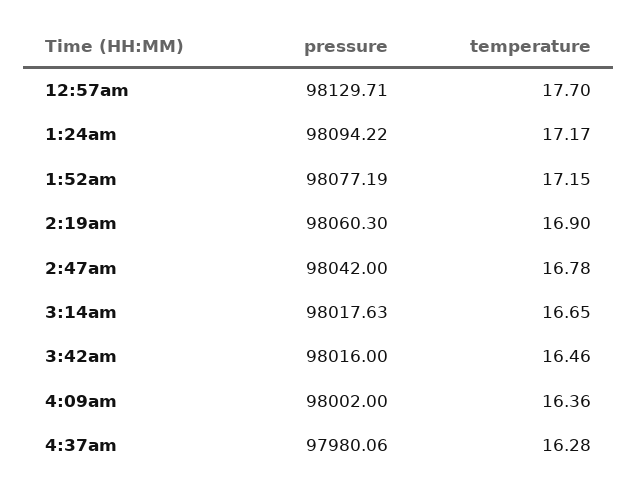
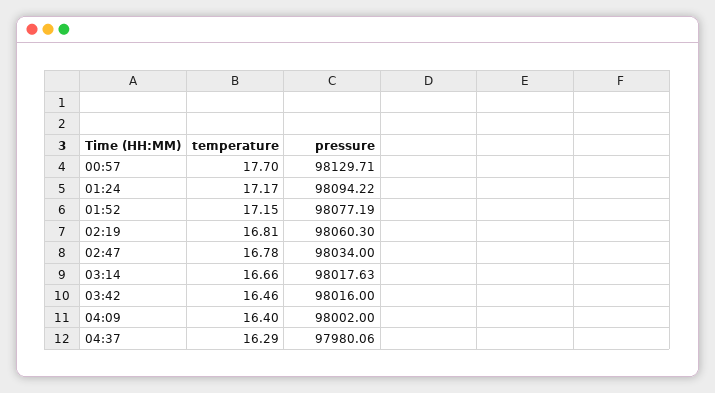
  {
    "pressure": {
      "12:57am": 98129.71,
      "1:24am": 98094.22,
      "1:52am": 98077.19,
      "2:19am": 98060.3,
-     "2:47am": 98042,
+     "2:47am": 98034,
      "3:14am": 98017.63,
      "3:42am": 98016,
      "4:09am": 98002,
      "4:37am": 97980.06
    },
    "temperature": {
      "12:57am": 17.7,
      "1:24am": 17.17,
      "1:52am": 17.15,
-     "2:19am": 16.9,
+     "2:19am": 16.81,
      "2:47am": 16.78,
-     "3:14am": 16.65,
+     "3:14am": 16.66,
      "3:42am": 16.46,
-     "4:09am": 16.36,
+     "4:09am": 16.4,
-     "4:37am": 16.28
+     "4:37am": 16.29
    }
  }

